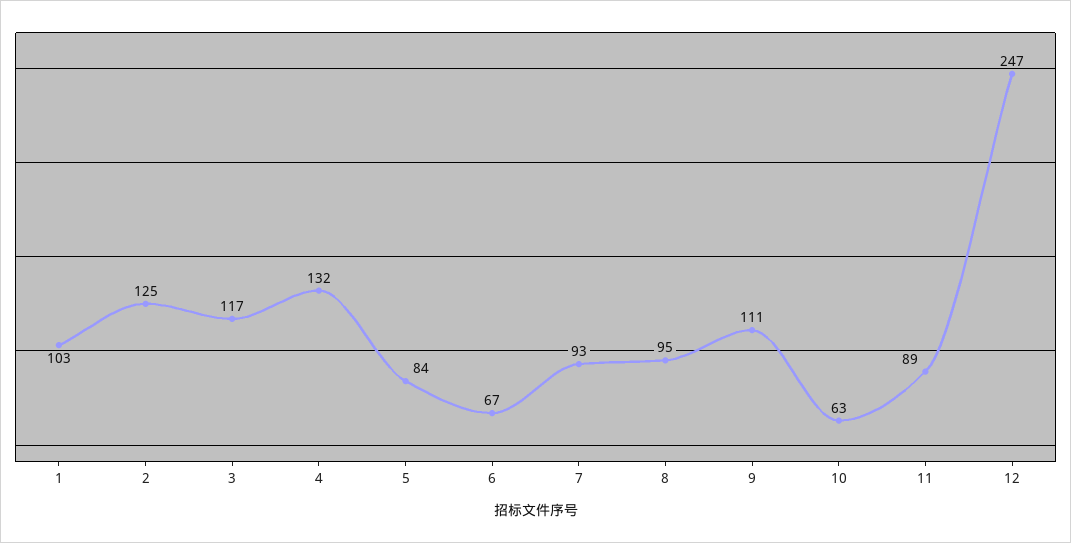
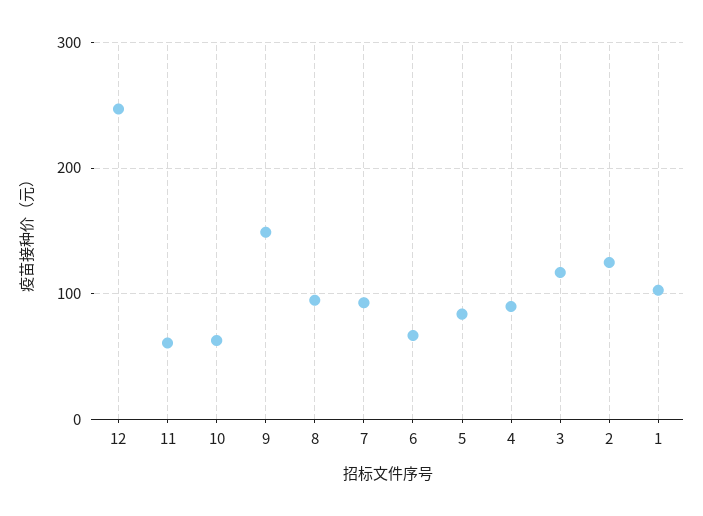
  {
    "1": 103,
    "2": 125,
    "3": 117,
-   "4": 132,
+   "4": 90,
    "5": 84,
    "6": 67,
    "7": 93,
    "8": 95,
-   "9": 111,
+   "9": 150,
    "10": 63,
-   "11": 89,
+   "11": 60,
    "12": 247
  }

